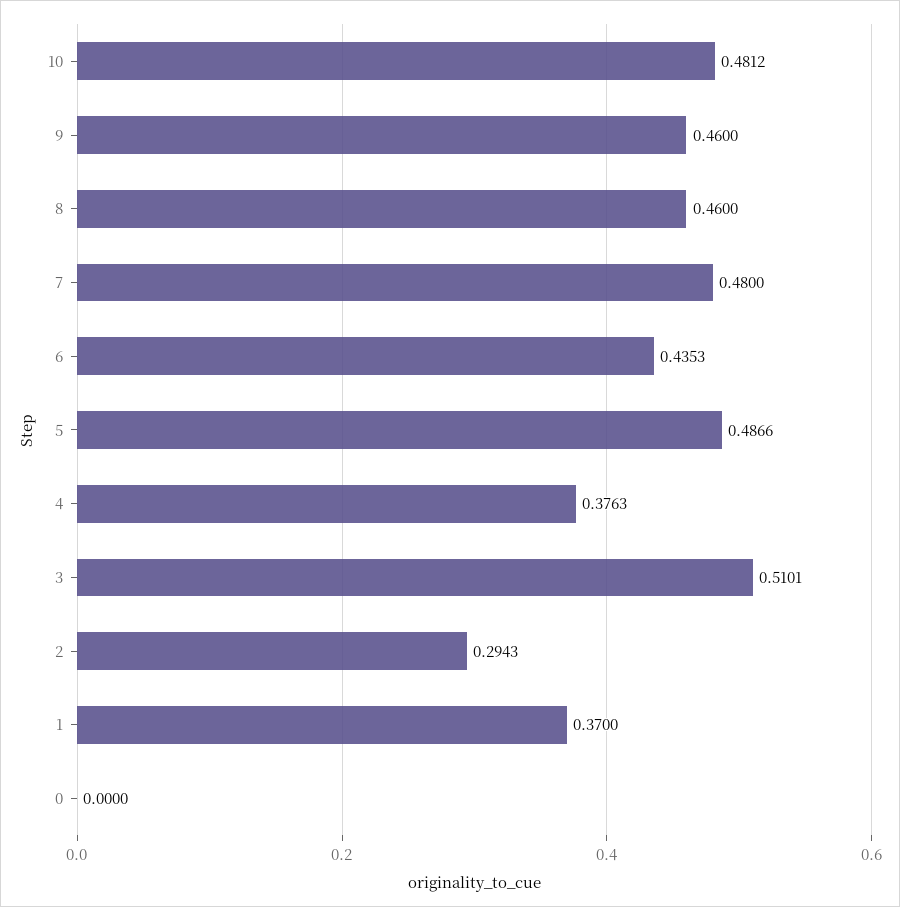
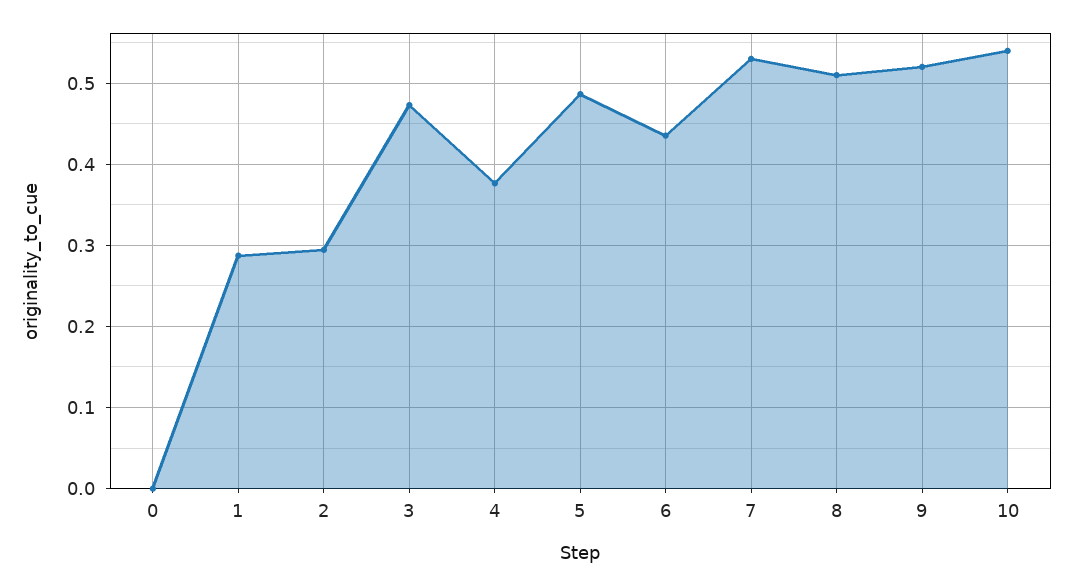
  {
-   "10": 0.4812,
+   "10": 0.54,
-   "9": 0.46,
+   "9": 0.52,
-   "8": 0.46,
+   "8": 0.51,
-   "7": 0.48,
+   "7": 0.53,
    "6": 0.4353,
    "5": 0.4866,
    "4": 0.3763,
-   "3": 0.5101,
+   "3": 0.47,
    "2": 0.2943,
-   "1": 0.37,
+   "1": 0.29,
    "0": 0
  }

